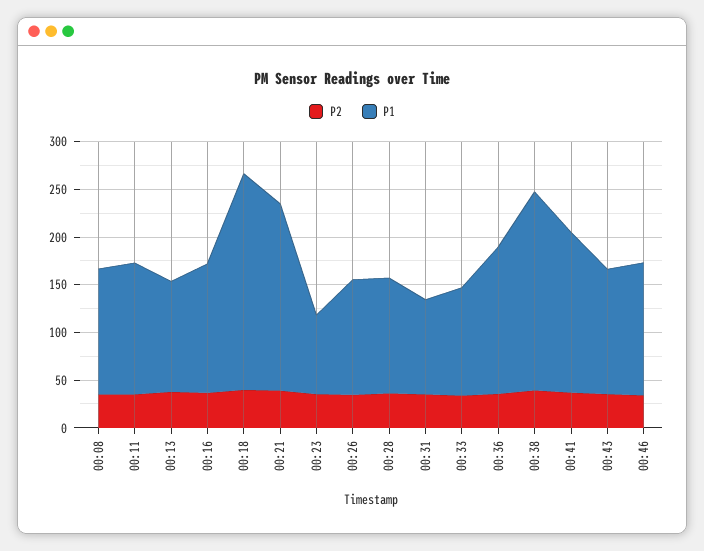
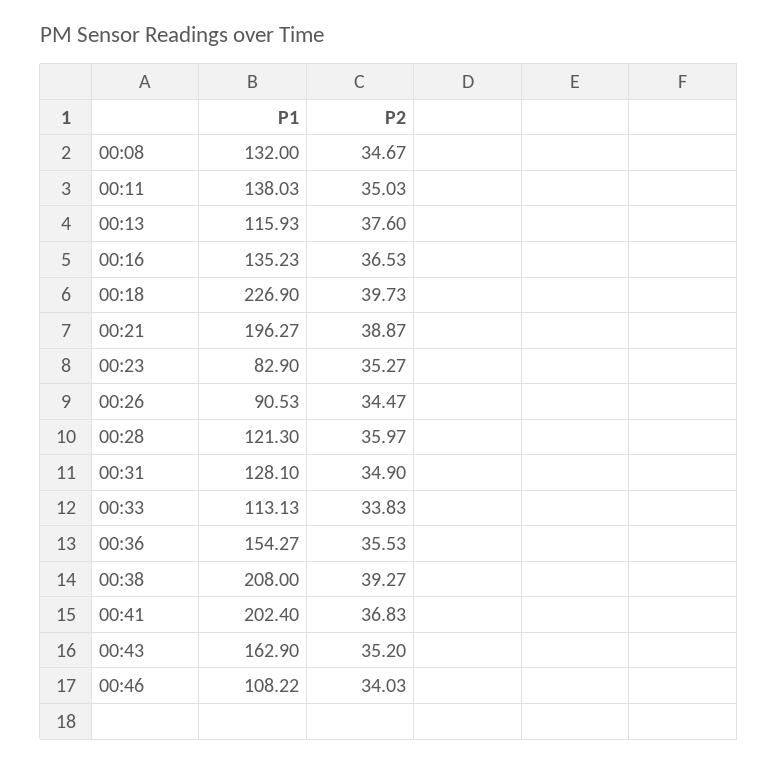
  {
    "P2": {
      "00:08": 34.67,
      "00:11": 35.03,
      "00:13": 37.6,
      "00:16": 36.53,
      "00:18": 39.73,
      "00:21": 38.87,
      "00:23": 35.27,
      "00:26": 34.47,
      "00:28": 35.97,
      "00:31": 34.9,
      "00:33": 33.83,
      "00:36": 35.53,
      "00:38": 39.27,
      "00:41": 36.83,
      "00:43": 35.2,
      "00:46": 34.03
    },
    "P1": {
      "00:08": 132,
      "00:11": 138.03,
      "00:13": 115.93,
      "00:16": 135.23,
      "00:18": 226.9,
      "00:21": 196.27,
      "00:23": 82.9,
-     "00:26": 120,
+     "00:26": 90.53,
      "00:28": 121.3,
-     "00:31": 100,
+     "00:31": 128.1,
      "00:33": 113.13,
      "00:36": 154.27,
      "00:38": 208,
-     "00:41": 170,
+     "00:41": 202.4,
-     "00:43": 130,
+     "00:43": 162.9,
-     "00:46": 140
+     "00:46": 108.22
    }
  }

